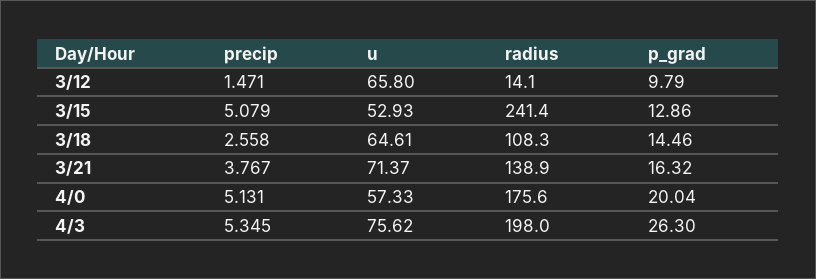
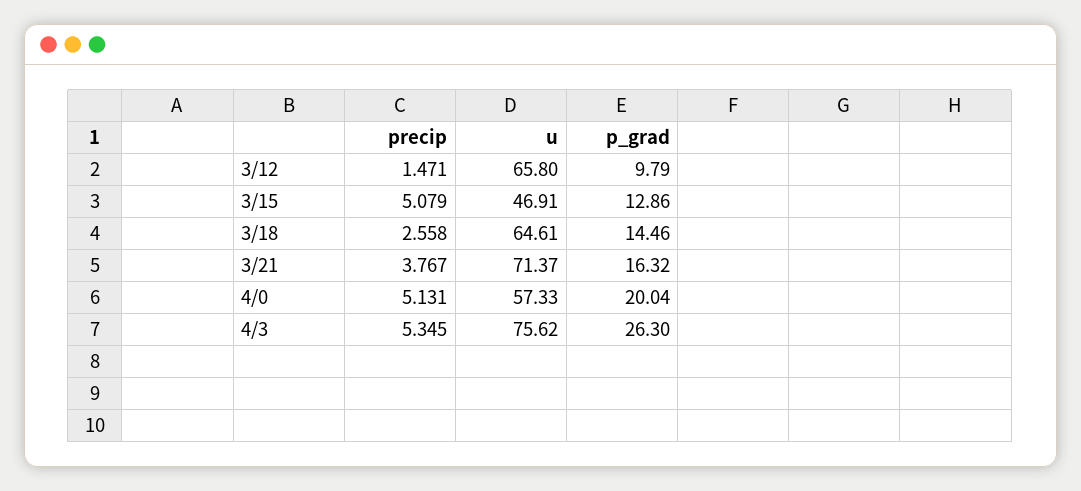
  {
    "precip": {
      "3/12": 1.471,
      "3/15": 5.079,
      "3/18": 2.558,
      "3/21": 3.767,
      "4/0": 5.131,
      "4/3": 5.345
    },
    "u": {
      "3/12": 65.8,
-     "3/15": 52.93,
+     "3/15": 46.91,
      "3/18": 64.61,
      "3/21": 71.37,
      "4/0": 57.33,
      "4/3": 75.62
    },
-   "radius": {
-     "3/12": 14.1,
-     "3/15": 241.4,
-     "3/18": 108.3,
-     "3/21": 138.9,
-     "4/0": 175.6,
-     "4/3": 198
-   },
    "p_grad": {
      "3/12": 9.79,
      "3/15": 12.86,
      "3/18": 14.46,
      "3/21": 16.32,
      "4/0": 20.04,
      "4/3": 26.3
    }
  }

